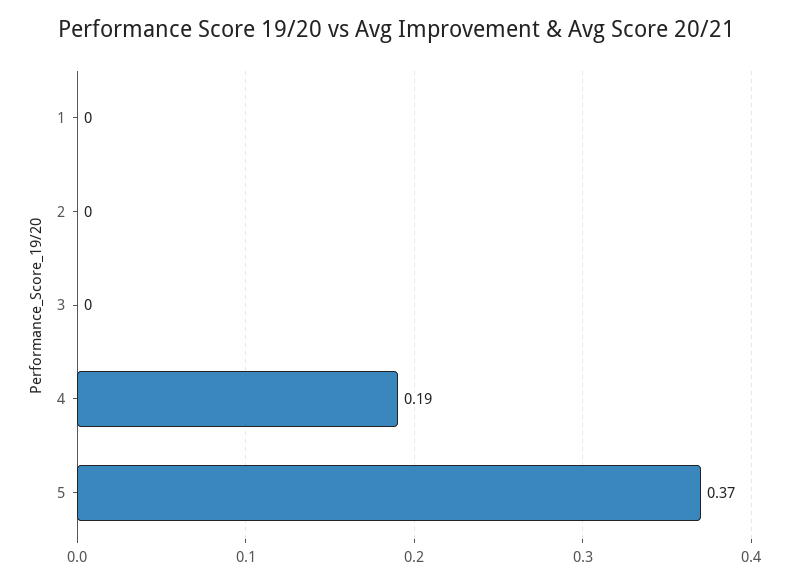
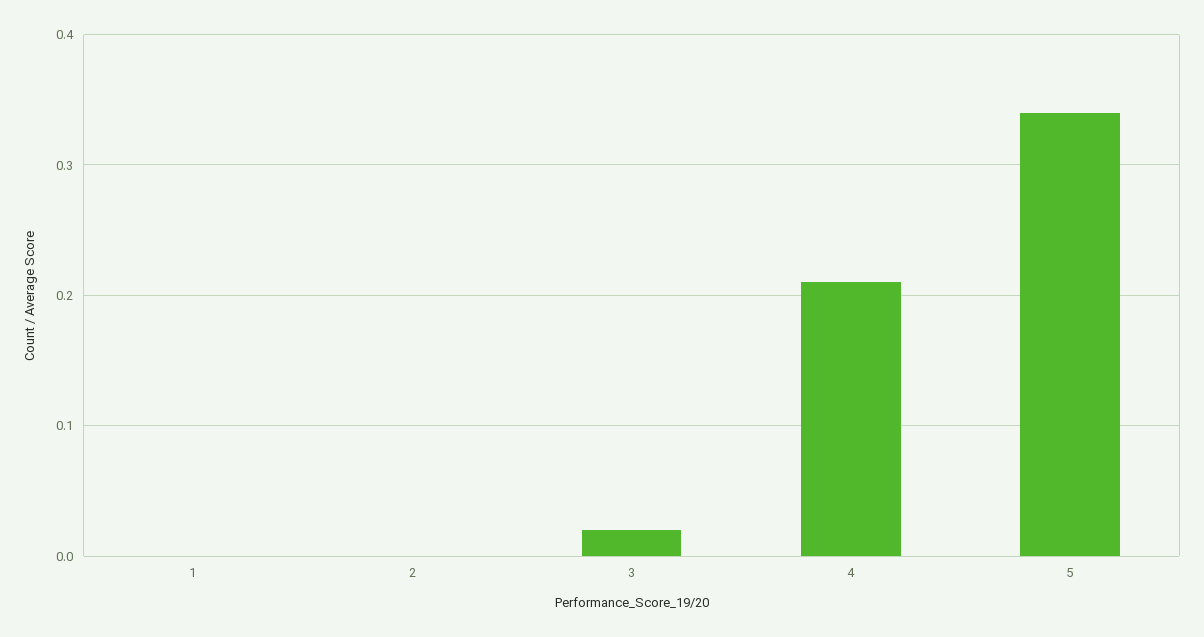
  {
    "1": 0,
    "2": 0,
-   "3": 0,
+   "3": 0.02,
-   "4": 0.19,
+   "4": 0.21,
-   "5": 0.37
+   "5": 0.34
  }

